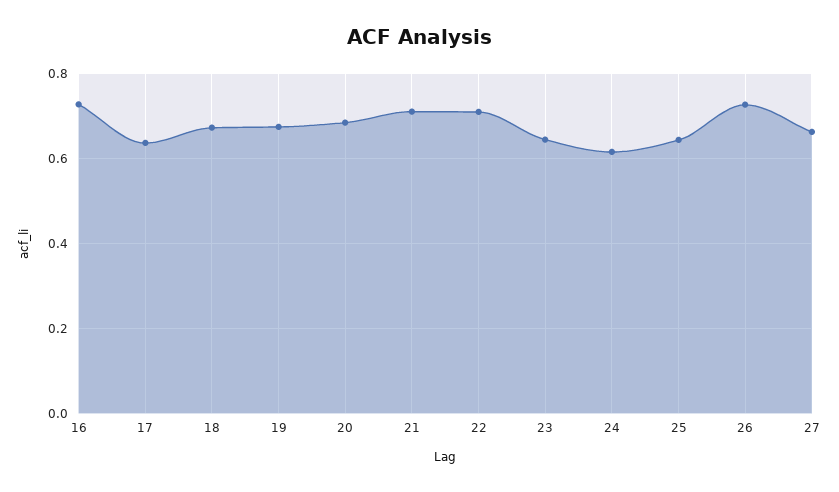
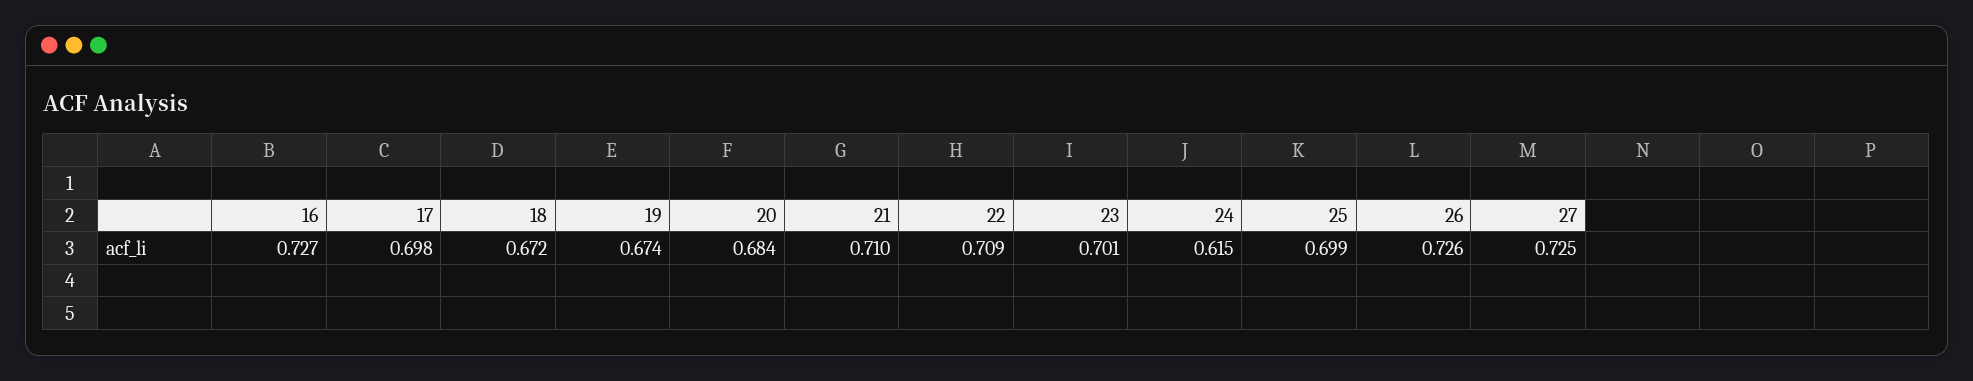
  {
    "16": 0.727,
-   "17": 0.64,
+   "17": 0.698,
    "18": 0.672,
    "19": 0.674,
    "20": 0.684,
    "21": 0.71,
    "22": 0.709,
-   "23": 0.64,
+   "23": 0.701,
    "24": 0.615,
-   "25": 0.64,
+   "25": 0.699,
    "26": 0.726,
-   "27": 0.66
+   "27": 0.725
  }

